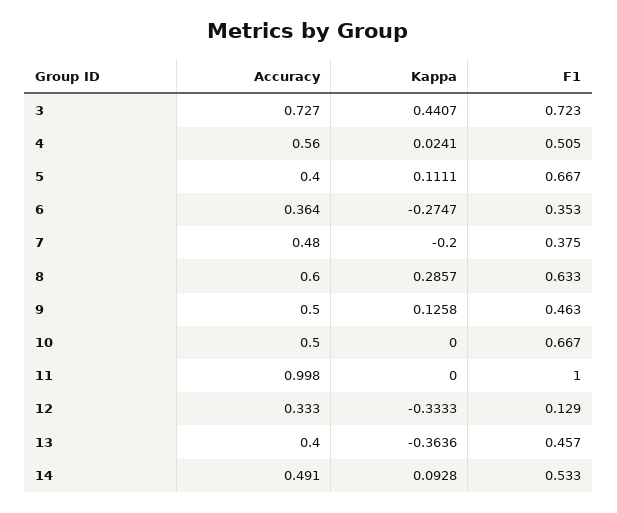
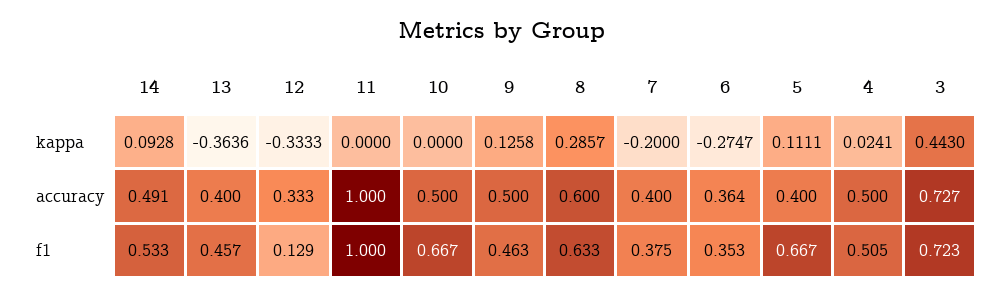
  {
    "Accuracy": {
      "3": 0.727,
-     "4": 0.56,
+     "4": 0.5,
      "5": 0.4,
      "6": 0.364,
-     "7": 0.48,
+     "7": 0.4,
      "8": 0.6,
      "9": 0.5,
      "10": 0.5,
-     "11": 0.998,
+     "11": 1,
      "12": 0.333,
      "13": 0.4,
      "14": 0.491
    },
    "Kappa": {
-     "3": 0.4407,
+     "3": 0.443,
      "4": 0.0241,
      "5": 0.1111,
      "6": -0.2747,
      "7": -0.2,
      "8": 0.2857,
      "9": 0.1258,
      "10": 0,
      "11": 0,
      "12": -0.3333,
      "13": -0.3636,
      "14": 0.0928
    },
    "F1": {
      "3": 0.723,
      "4": 0.505,
      "5": 0.667,
      "6": 0.353,
      "7": 0.375,
      "8": 0.633,
      "9": 0.463,
      "10": 0.667,
      "11": 1,
      "12": 0.129,
      "13": 0.457,
      "14": 0.533
    }
  }

